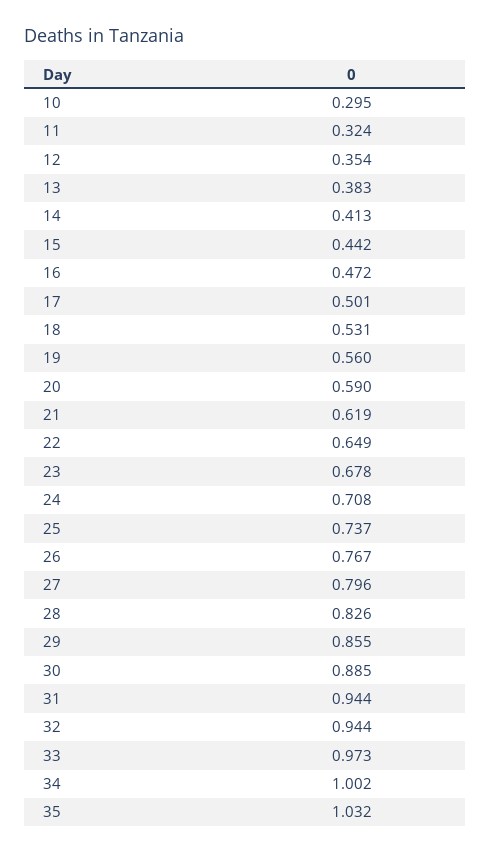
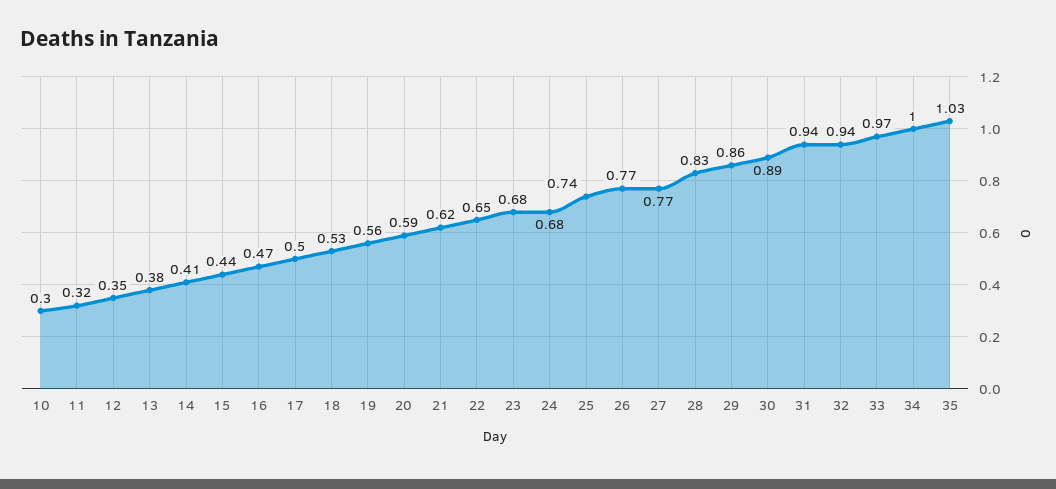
  {
    "10": 0.295,
    "11": 0.324,
    "12": 0.354,
    "13": 0.383,
    "14": 0.413,
    "15": 0.442,
    "16": 0.472,
    "17": 0.501,
    "18": 0.531,
    "19": 0.56,
    "20": 0.59,
    "21": 0.619,
    "22": 0.649,
    "23": 0.678,
-   "24": 0.708,
+   "24": 0.68,
    "25": 0.737,
    "26": 0.767,
-   "27": 0.796,
+   "27": 0.77,
    "28": 0.826,
    "29": 0.855,
    "30": 0.885,
    "31": 0.944,
    "32": 0.944,
    "33": 0.973,
    "34": 1.002,
    "35": 1.032
  }

